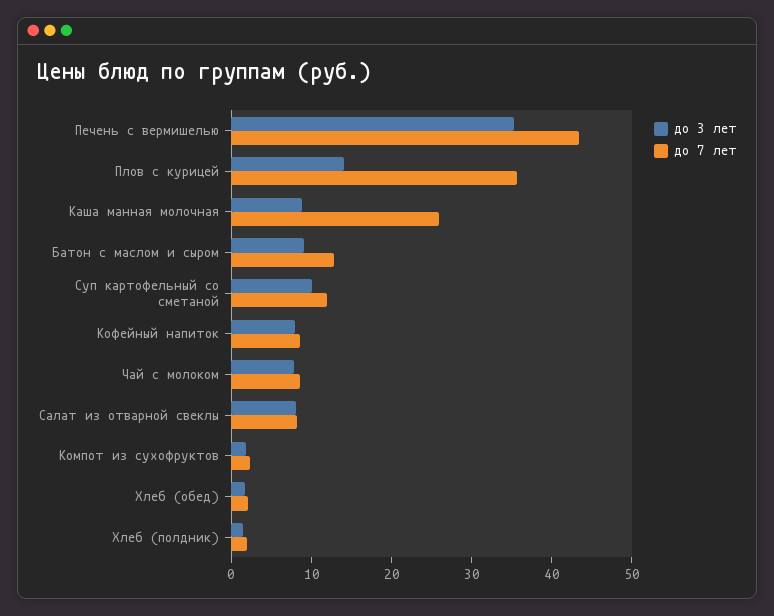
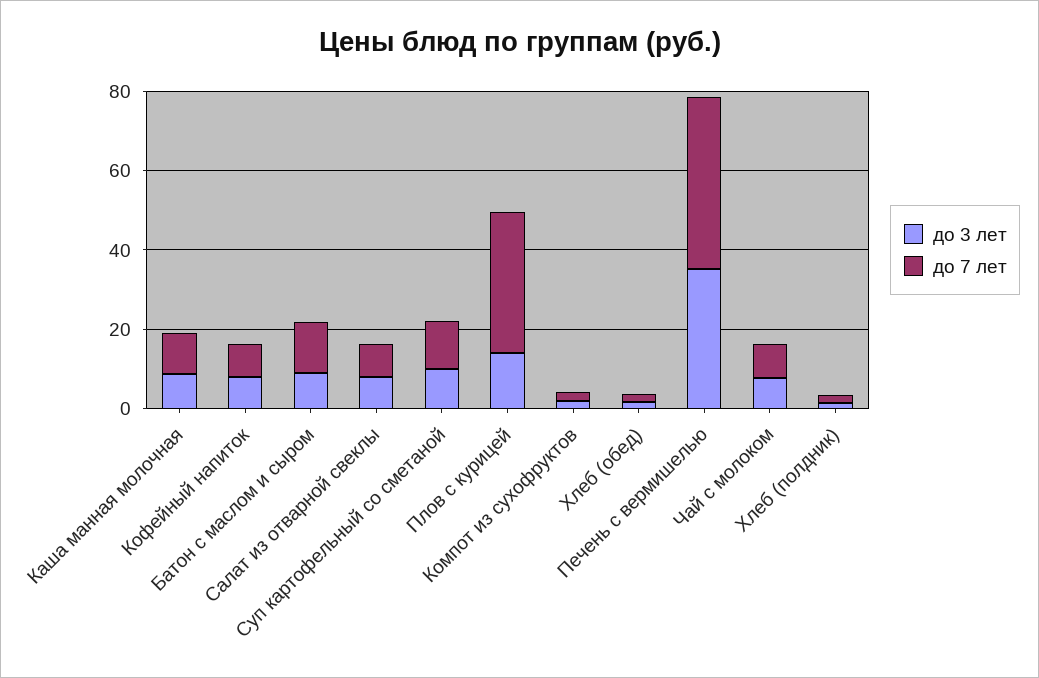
  {
    "до 3 лет": {
      "Печень с вермишелью": 36,
      "Плов с курицей": 14,
      "Каша манная молочная": 8,
      "Батон с маслом и сыром": 10,
      "Суп картофельный со сметаной": 10,
      "Кофейный напиток": 8,
      "Чай с молоком": 8,
      "Салат из отварной свеклы": 8,
      "Компот из сухофруктов": 2,
      "Хлеб (обед)": 2,
      "Хлеб (полдник)": 2
    },
    "до 7 лет": {
      "Печень с вермишелью": 44,
      "Плов с курицей": 36,
-     "Каша манная молочная": 26,
+     "Каша манная молочная": 10,
      "Батон с маслом и сыром": 12,
      "Суп картофельный со сметаной": 12,
      "Кофейный напиток": 8,
      "Чай с молоком": 8,
      "Салат из отварной свеклы": 8,
      "Компот из сухофруктов": 2,
      "Хлеб (обед)": 2,
      "Хлеб (полдник)": 2
    }
  }

